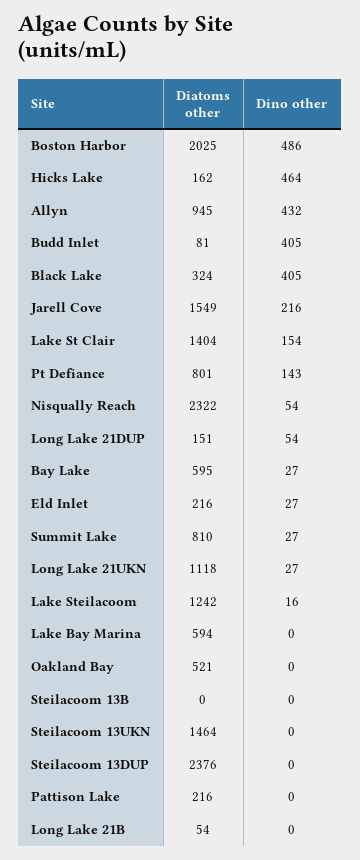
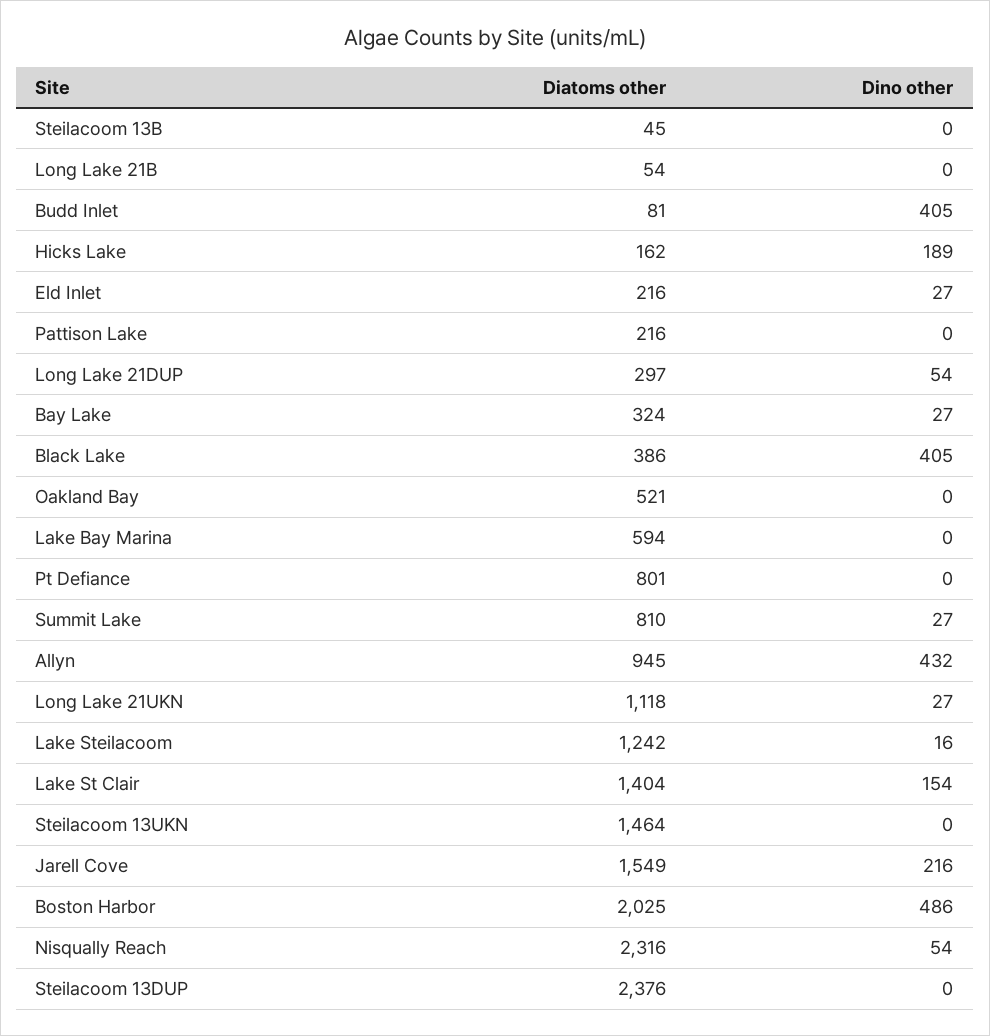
  {
    "Diatoms other": {
      "Boston Harbor": 2025,
      "Hicks Lake": 162,
      "Allyn": 945,
      "Budd Inlet": 81,
-     "Black Lake": 324,
+     "Black Lake": 386,
      "Jarell Cove": 1549,
      "Lake St Clair": 1404,
      "Pt Defiance": 801,
-     "Nisqually Reach": 2322,
+     "Nisqually Reach": 2316,
-     "Long Lake 21DUP": 151,
+     "Long Lake 21DUP": 297,
-     "Bay Lake": 595,
+     "Bay Lake": 324,
      "Eld Inlet": 216,
      "Summit Lake": 810,
      "Long Lake 21UKN": 1118,
      "Lake Steilacoom": 1242,
      "Lake Bay Marina": 594,
      "Oakland Bay": 521,
-     "Steilacoom 13B": 0,
+     "Steilacoom 13B": 45,
      "Steilacoom 13UKN": 1464,
      "Steilacoom 13DUP": 2376,
      "Pattison Lake": 216,
      "Long Lake 21B": 54
    },
    "Dino other": {
      "Boston Harbor": 486,
-     "Hicks Lake": 464,
+     "Hicks Lake": 189,
      "Allyn": 432,
      "Budd Inlet": 405,
      "Black Lake": 405,
      "Jarell Cove": 216,
      "Lake St Clair": 154,
-     "Pt Defiance": 143,
+     "Pt Defiance": 0,
      "Nisqually Reach": 54,
      "Long Lake 21DUP": 54,
      "Bay Lake": 27,
      "Eld Inlet": 27,
      "Summit Lake": 27,
      "Long Lake 21UKN": 27,
      "Lake Steilacoom": 16,
      "Lake Bay Marina": 0,
      "Oakland Bay": 0,
      "Steilacoom 13B": 0,
      "Steilacoom 13UKN": 0,
      "Steilacoom 13DUP": 0,
      "Pattison Lake": 0,
      "Long Lake 21B": 0
    }
  }

